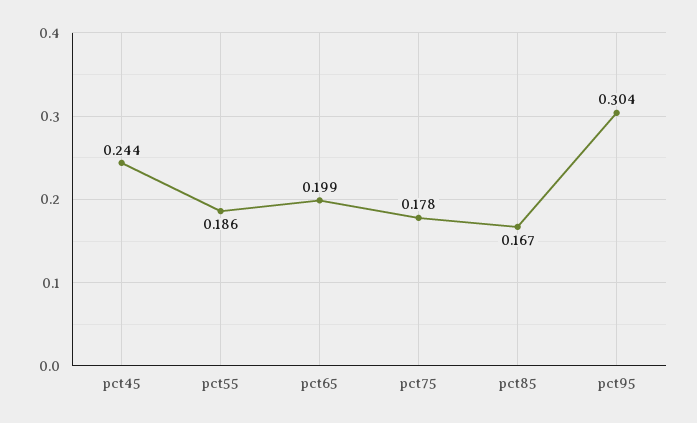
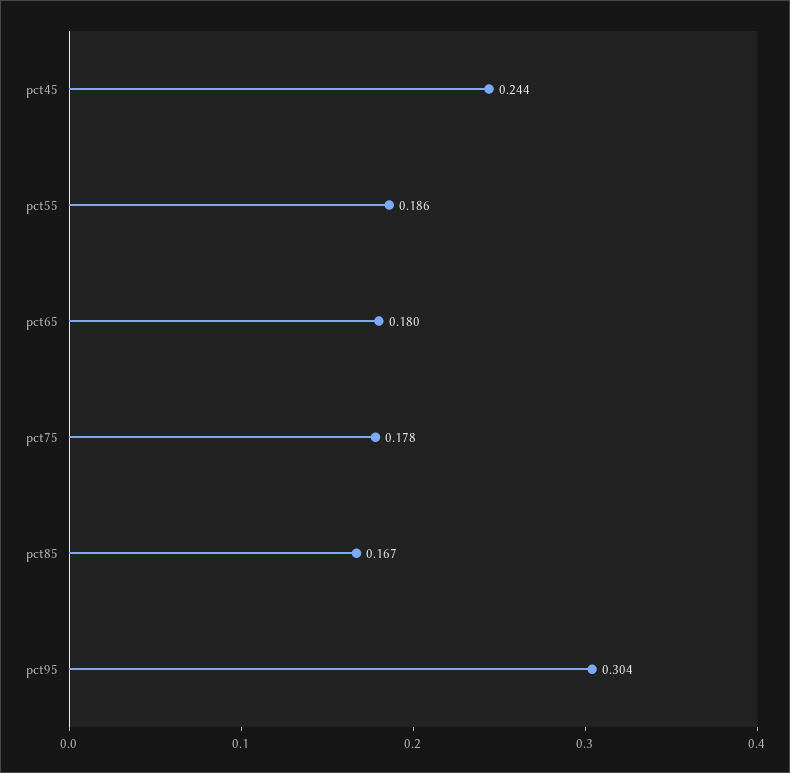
  {
    "pct45": 0.244,
    "pct55": 0.186,
-   "pct65": 0.199,
+   "pct65": 0.18,
    "pct75": 0.178,
    "pct85": 0.167,
    "pct95": 0.304
  }

